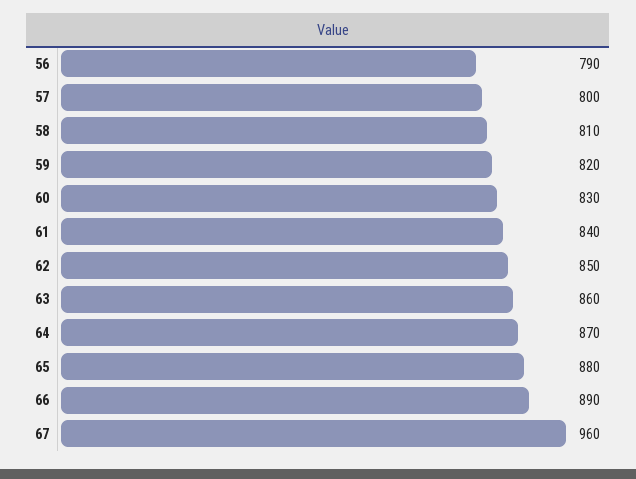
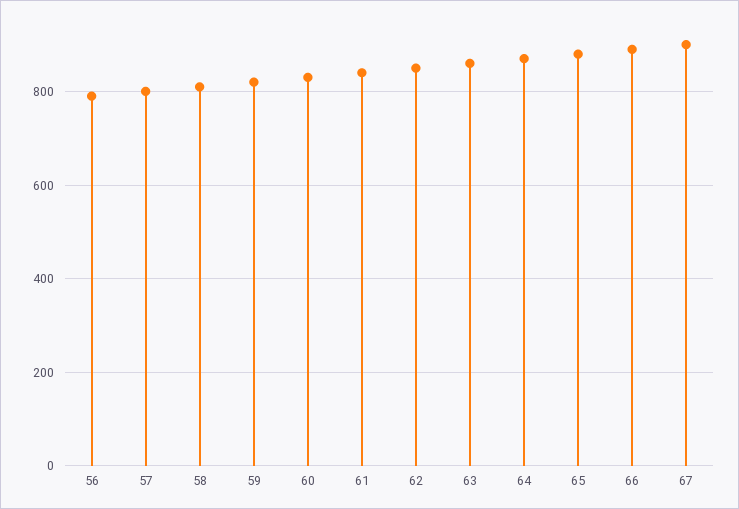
  {
    "56": 790,
    "57": 800,
    "58": 810,
    "59": 820,
    "60": 830,
    "61": 840,
    "62": 850,
    "63": 860,
    "64": 870,
    "65": 880,
    "66": 890,
-   "67": 960
+   "67": 900
  }

